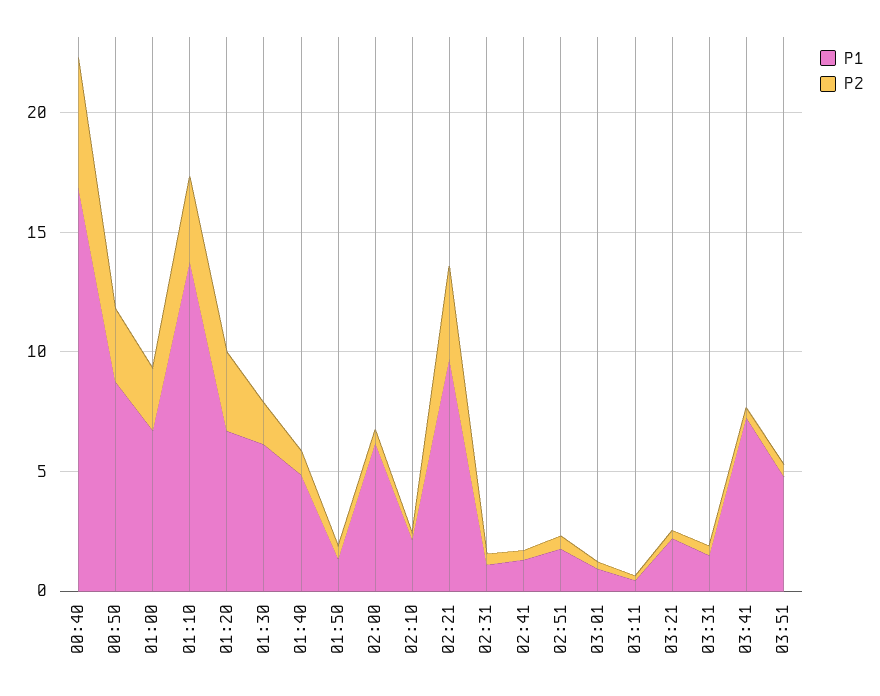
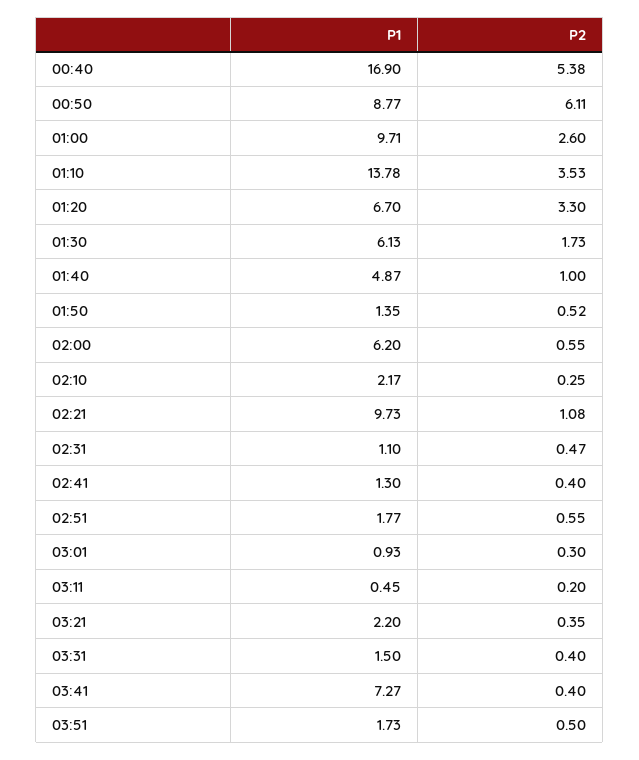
  {
    "P1": {
      "00:40": 16.9,
      "00:50": 8.77,
-     "01:00": 7,
+     "01:00": 9.71,
      "01:10": 13.78,
      "01:20": 6.7,
      "01:30": 6.13,
      "01:40": 4.87,
      "01:50": 1.35,
      "02:00": 6.2,
      "02:10": 2.17,
      "02:21": 9.73,
      "02:31": 1.1,
      "02:41": 1.3,
      "02:51": 1.77,
      "03:01": 0.93,
      "03:11": 0.45,
      "03:21": 2.2,
      "03:31": 1.5,
      "03:41": 7.27,
-     "03:51": 5
+     "03:51": 1.73
    },
    "P2": {
      "00:40": 5.38,
-     "00:50": 3,
+     "00:50": 6.11,
      "01:00": 2.6,
      "01:10": 3.53,
      "01:20": 3.3,
      "01:30": 1.73,
      "01:40": 1,
      "01:50": 0.52,
      "02:00": 0.55,
      "02:10": 0.25,
-     "02:21": 4,
+     "02:21": 1.08,
      "02:31": 0.47,
      "02:41": 0.4,
      "02:51": 0.55,
      "03:01": 0.3,
      "03:11": 0.2,
      "03:21": 0.35,
      "03:31": 0.4,
      "03:41": 0.4,
      "03:51": 0.5
    }
  }

